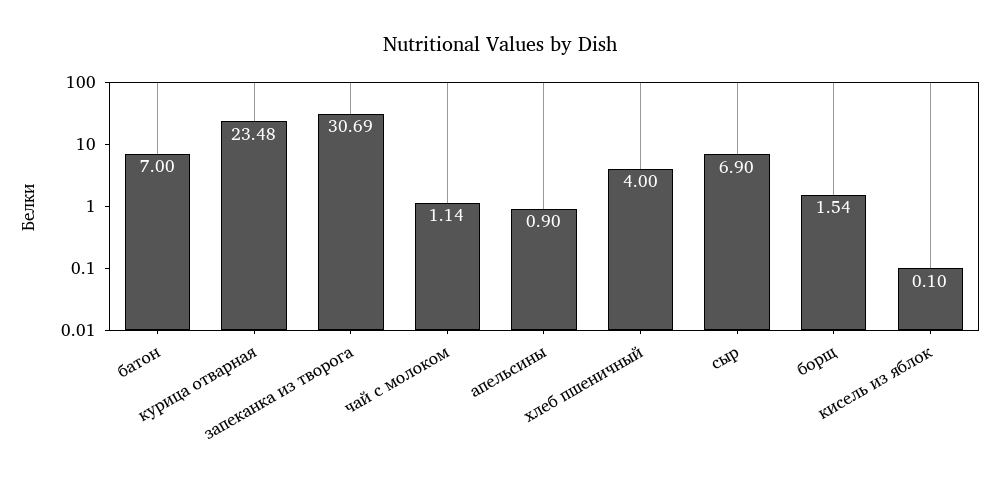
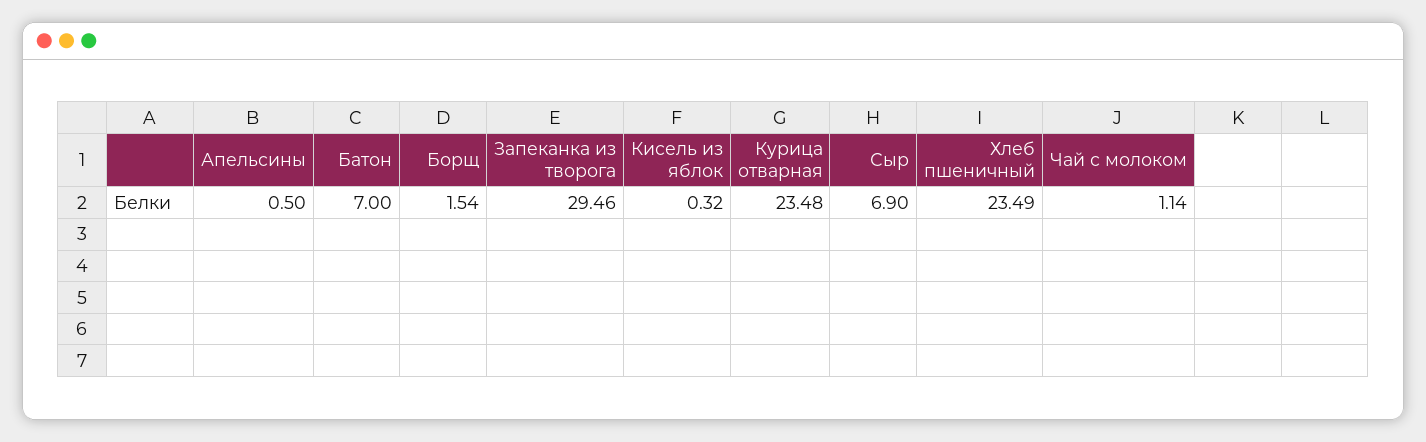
  {
    "батон": 7,
    "курица отварная": 23.48,
-   "запеканка из творога": 30.69,
+   "запеканка из творога": 29.46,
    "чай с молоком": 1.14,
-   "апельсины": 0.9,
+   "апельсины": 0.5,
-   "хлеб пшеничный": 4,
+   "хлеб пшеничный": 23.49,
    "сыр": 6.9,
    "борщ": 1.54,
-   "кисель из яблок": 0.1
+   "кисель из яблок": 0.32
  }

